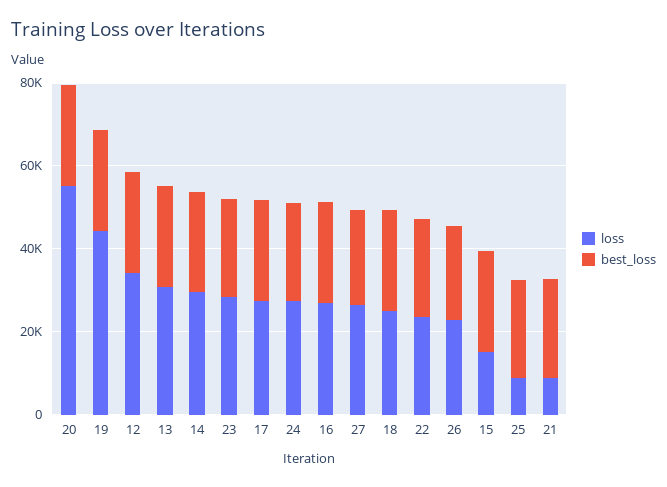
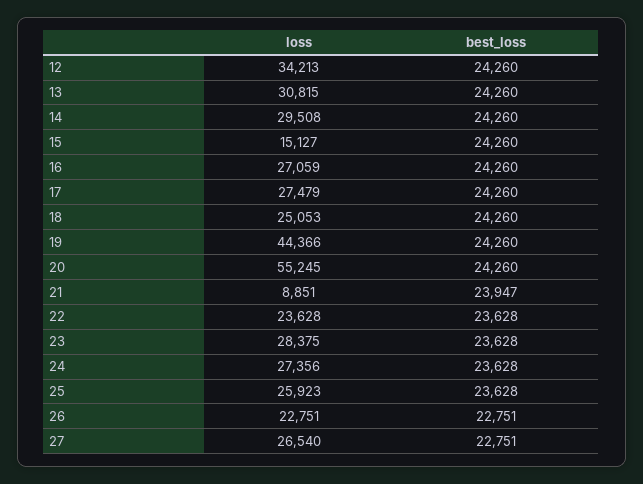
  {
    "loss": {
      "20": 55245,
      "19": 44366,
      "12": 34213,
      "13": 30815,
      "14": 29508,
      "23": 28375,
      "17": 27479,
      "24": 27356,
      "16": 27059,
      "27": 26540,
      "18": 25053,
      "22": 23628,
      "26": 22751,
      "15": 15127,
-     "25": 10000,
+     "25": 25923,
      "21": 8851
    },
    "best_loss": {
      "20": 24260,
      "19": 24260,
      "12": 24260,
      "13": 24260,
      "14": 24260,
      "23": 23628,
      "17": 24260,
      "24": 23628,
      "16": 24260,
      "27": 22751,
      "18": 24260,
      "22": 23628,
      "26": 22751,
      "15": 24260,
      "25": 23628,
      "21": 23947
    }
  }

